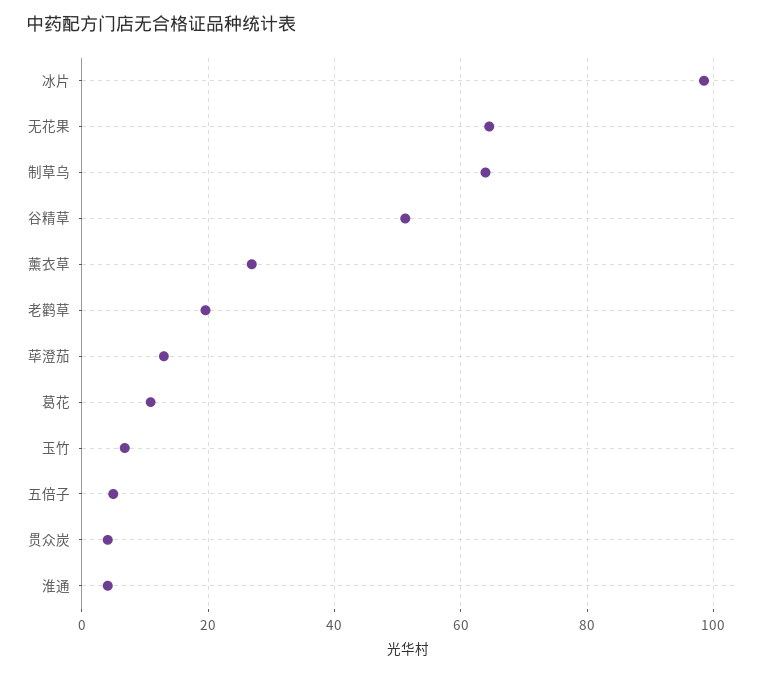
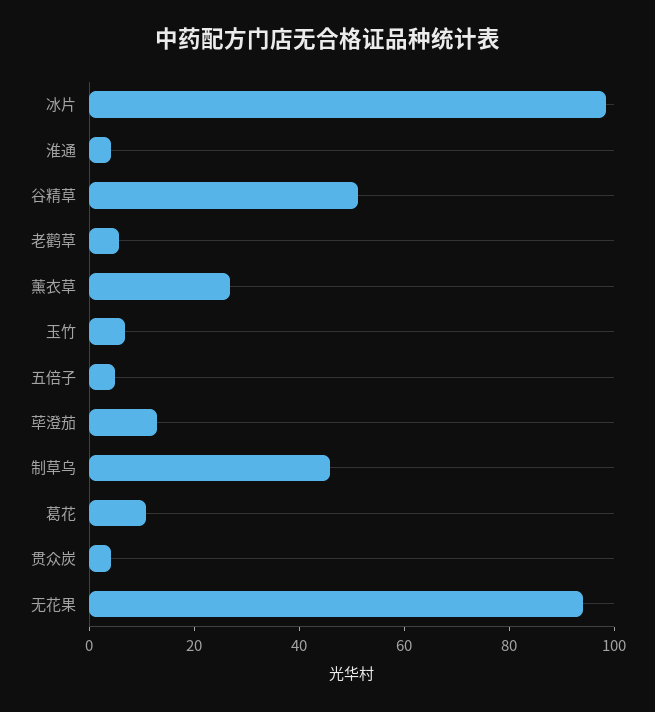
  {
    "冰片": 98,
-   "无花果": 64,
+   "无花果": 95,
-   "制草乌": 64,
+   "制草乌": 45,
    "谷精草": 52,
    "薰衣草": 26,
-   "老鹳草": 20,
+   "老鹳草": 5,
    "荜澄茄": 14,
    "葛花": 10,
    "玉竹": 6,
    "五倍子": 6,
    "贯众炭": 4,
    "淮通": 4
  }

